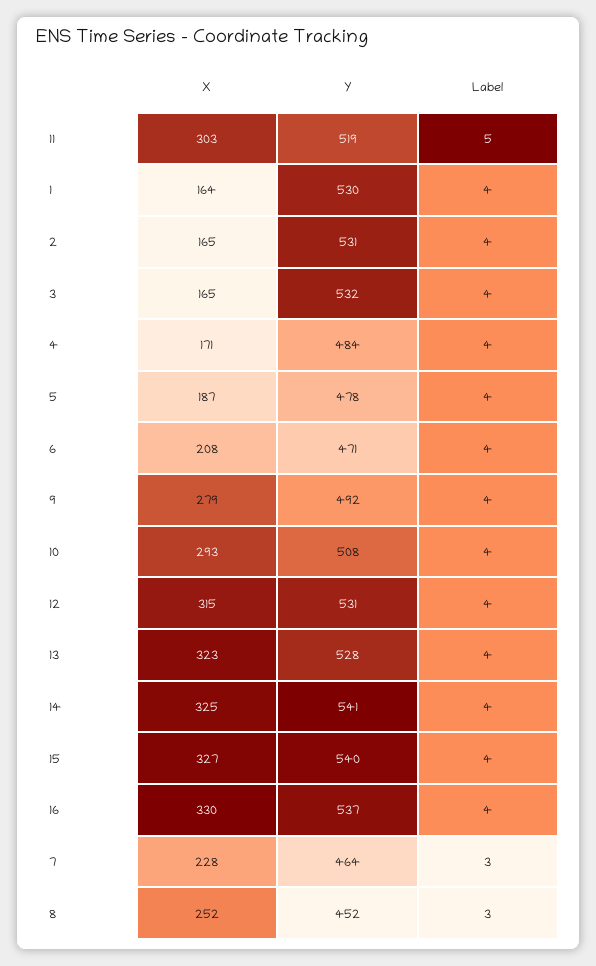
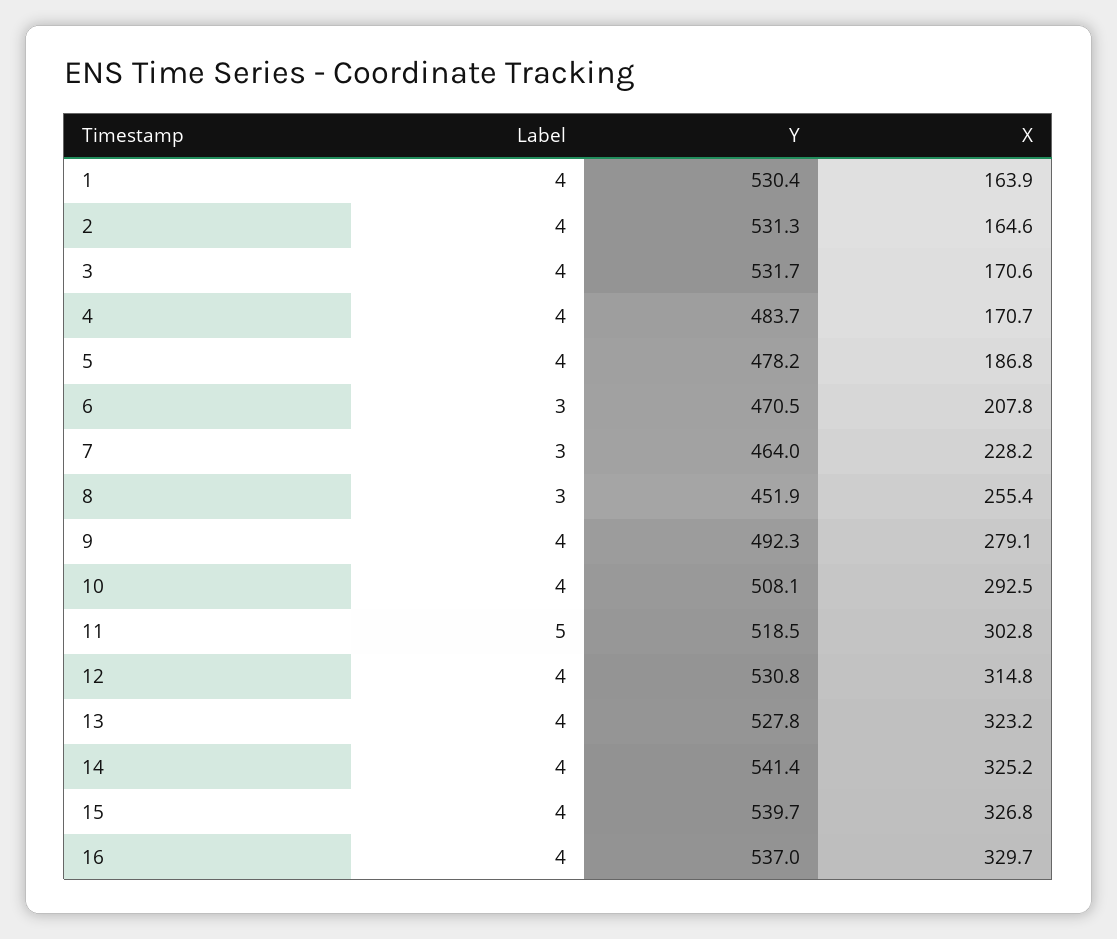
  {
    "X": {
      "11": 302.8,
      "1": 163.9,
      "2": 164.6,
-     "3": 165,
+     "3": 170.6,
      "4": 170.7,
      "5": 186.8,
      "6": 207.8,
      "9": 279.1,
      "10": 292.5,
      "12": 314.8,
      "13": 323.2,
      "14": 325.2,
      "15": 326.8,
      "16": 329.7,
      "7": 228.2,
-     "8": 252
+     "8": 255.4
    },
    "Y": {
      "11": 518.5,
      "1": 530.4,
      "2": 531.3,
      "3": 531.7,
      "4": 483.7,
      "5": 478.2,
      "6": 470.5,
      "9": 492.3,
      "10": 508.1,
      "12": 530.8,
      "13": 527.8,
      "14": 541.4,
      "15": 539.7,
      "16": 537,
      "7": 464,
      "8": 451.9
    },
    "Label": {
      "11": 5,
      "1": 4,
      "2": 4,
      "3": 4,
      "4": 4,
      "5": 4,
-     "6": 4,
+     "6": 3,
      "9": 4,
      "10": 4,
      "12": 4,
      "13": 4,
      "14": 4,
      "15": 4,
      "16": 4,
      "7": 3,
      "8": 3
    }
  }

